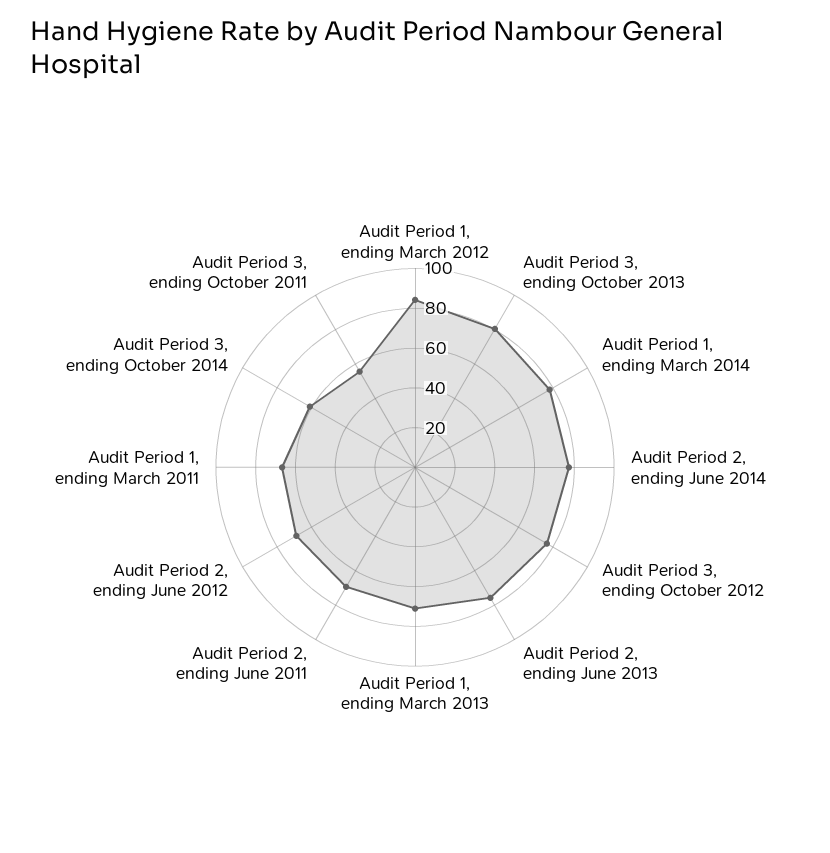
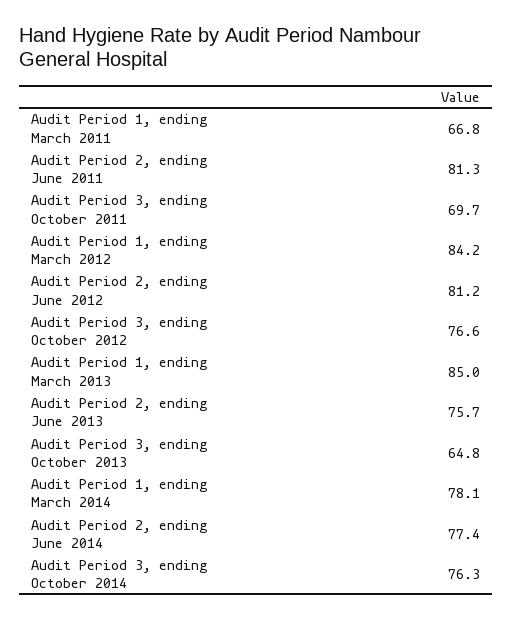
  {
    "Audit Period 1, ending March 2012": 84.2,
-   "Audit Period 3, ending October 2013": 80,
+   "Audit Period 3, ending October 2013": 64.8,
    "Audit Period 1, ending March 2014": 78.1,
    "Audit Period 2, ending June 2014": 77.4,
    "Audit Period 3, ending October 2012": 76.6,
    "Audit Period 2, ending June 2013": 75.7,
-   "Audit Period 1, ending March 2013": 70,
+   "Audit Period 1, ending March 2013": 85,
-   "Audit Period 2, ending June 2011": 70,
+   "Audit Period 2, ending June 2011": 81.3,
-   "Audit Period 2, ending June 2012": 70,
+   "Audit Period 2, ending June 2012": 81.2,
    "Audit Period 1, ending March 2011": 66.8,
-   "Audit Period 3, ending October 2014": 60,
+   "Audit Period 3, ending October 2014": 76.3,
-   "Audit Period 3, ending October 2011": 55
+   "Audit Period 3, ending October 2011": 69.7
  }

